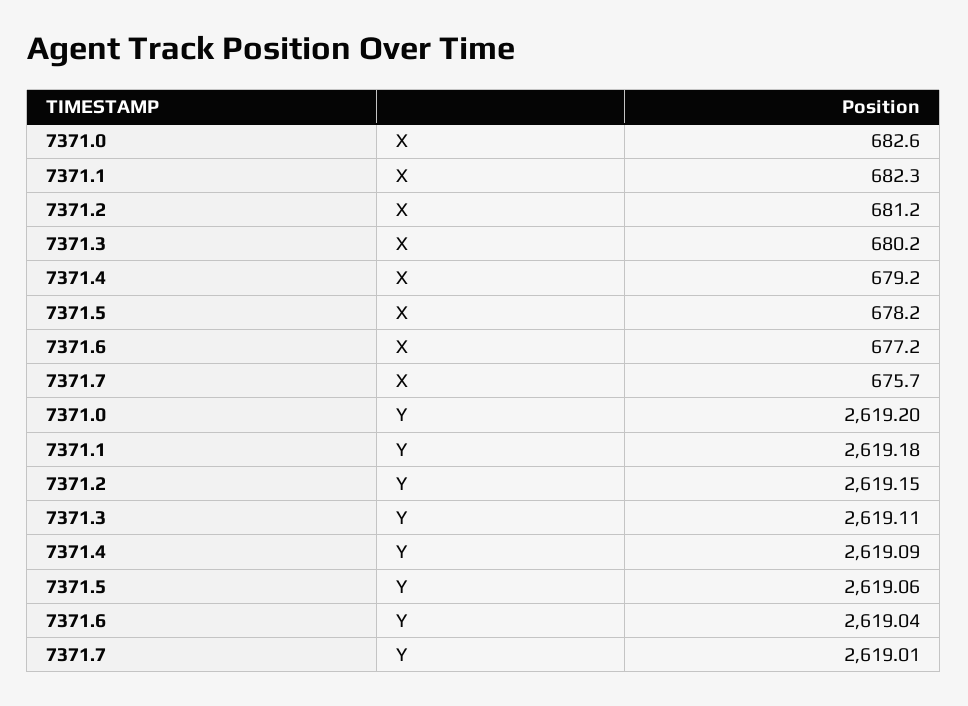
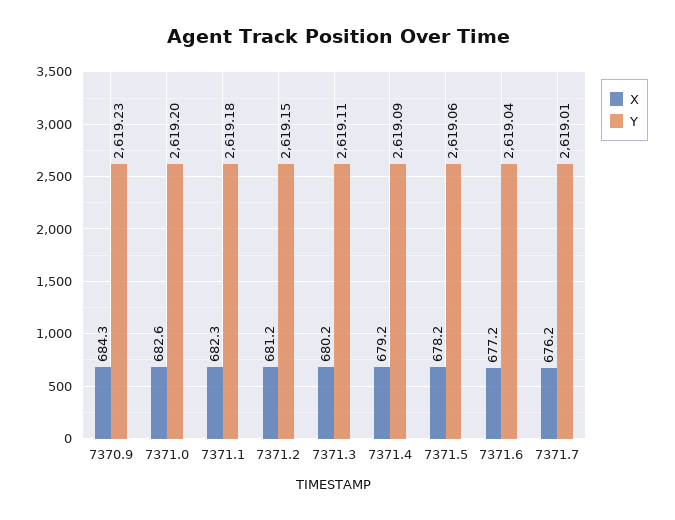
  {
    "X": {
      "7371.0": 682.6,
      "7371.1": 682.3,
      "7371.2": 681.2,
      "7371.3": 680.2,
      "7371.4": 679.2,
      "7371.5": 678.2,
      "7371.6": 677.2,
-     "7371.7": 675.7
+     "7371.7": 676.2,
+     "7370.9": 684.3
    },
    "Y": {
      "7371.0": 2619.2,
      "7371.1": 2619.18,
      "7371.2": 2619.15,
      "7371.3": 2619.11,
      "7371.4": 2619.09,
      "7371.5": 2619.06,
      "7371.6": 2619.04,
-     "7371.7": 2619.01
+     "7371.7": 2619.01,
+     "7370.9": 2619.23
    }
  }

